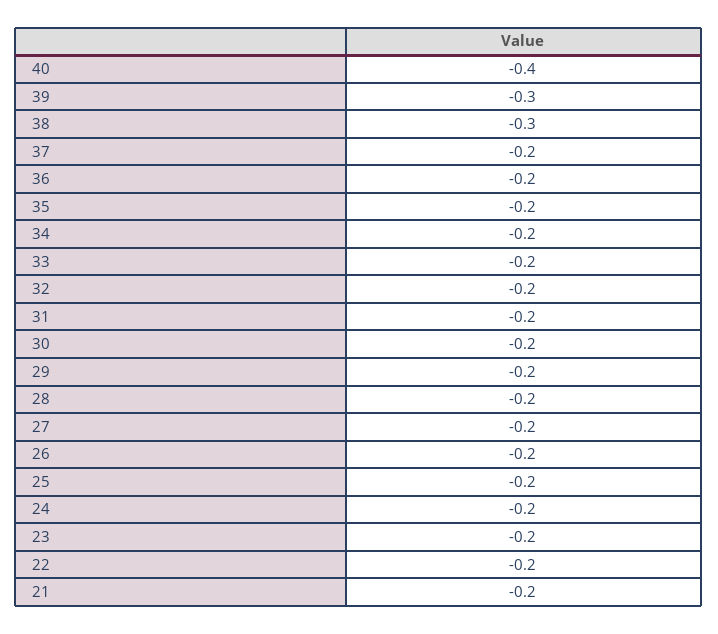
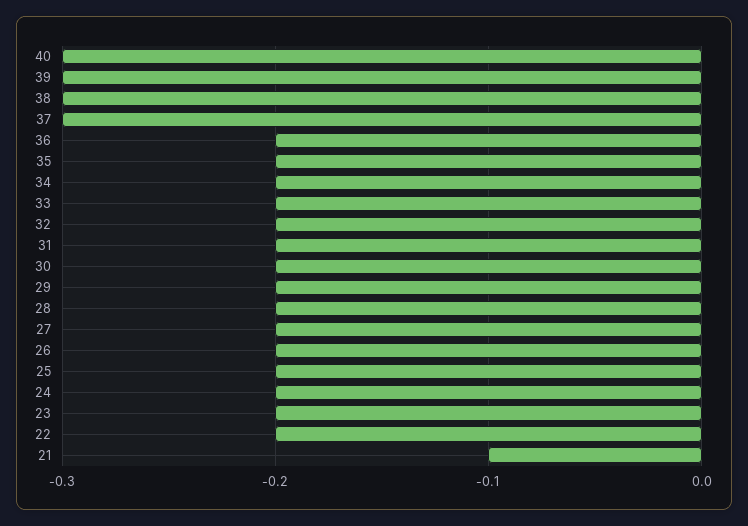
  {
-   "40": -0.4,
+   "40": -0.3,
    "39": -0.3,
    "38": -0.3,
-   "37": -0.2,
+   "37": -0.3,
    "36": -0.2,
    "35": -0.2,
    "34": -0.2,
    "33": -0.2,
    "32": -0.2,
    "31": -0.2,
    "30": -0.2,
    "29": -0.2,
    "28": -0.2,
    "27": -0.2,
    "26": -0.2,
    "25": -0.2,
    "24": -0.2,
    "23": -0.2,
    "22": -0.2,
-   "21": -0.2
+   "21": -0.1
  }

